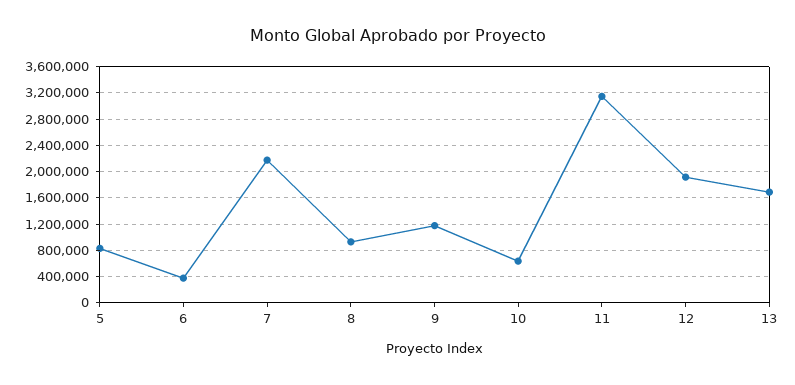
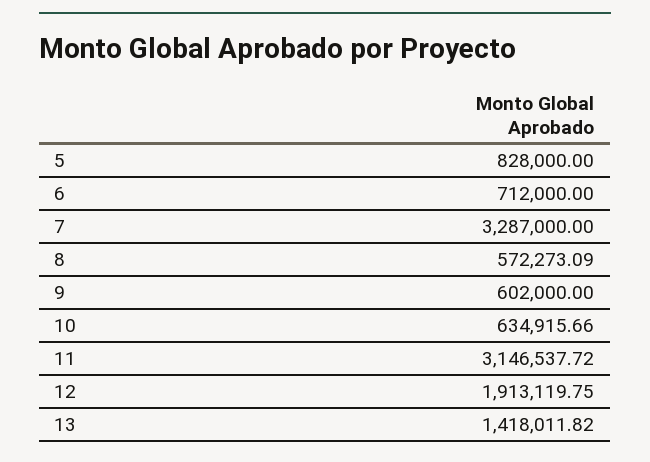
  {
    "5": 828000,
-   "6": 400000,
+   "6": 712000,
-   "7": 2200000,
+   "7": 3287000,
-   "8": 900000,
+   "8": 572273.09,
-   "9": 1200000,
+   "9": 602000,
    "10": 634915.66,
    "11": 3146537.72,
    "12": 1913119.75,
-   "13": 1700000
+   "13": 1418011.82
  }

